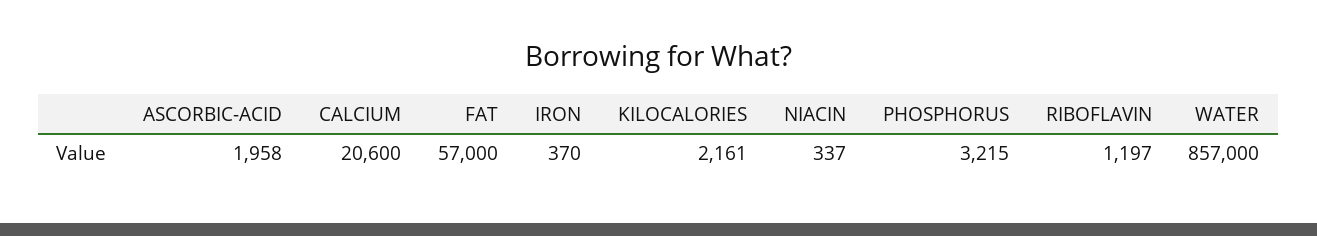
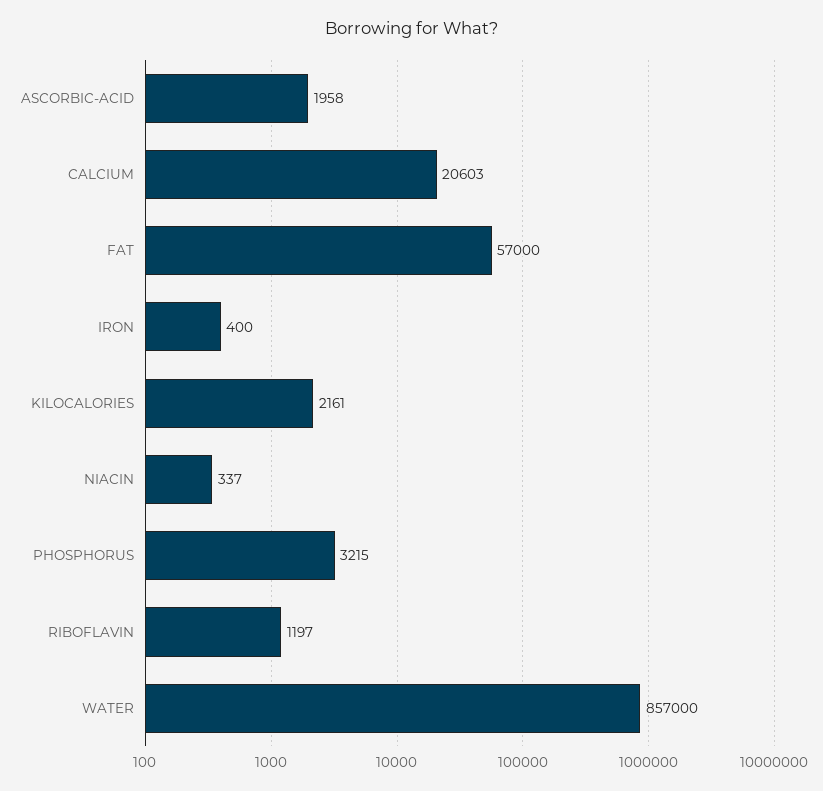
  {
    "ASCORBIC-ACID": 1958,
-   "CALCIUM": 20600,
+   "CALCIUM": 20603,
    "FAT": 57000,
-   "IRON": 370,
+   "IRON": 400,
    "KILOCALORIES": 2161,
    "NIACIN": 337,
    "PHOSPHORUS": 3215,
    "RIBOFLAVIN": 1197,
    "WATER": 857000
  }

